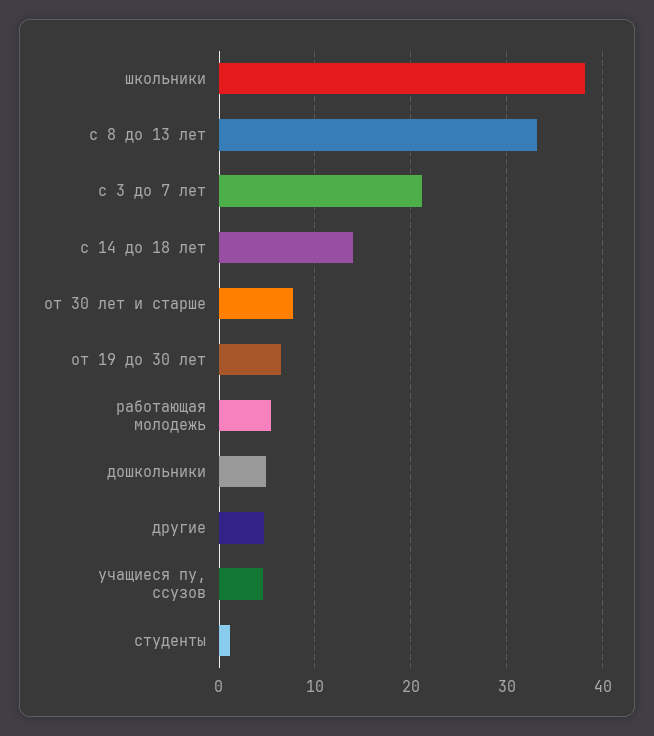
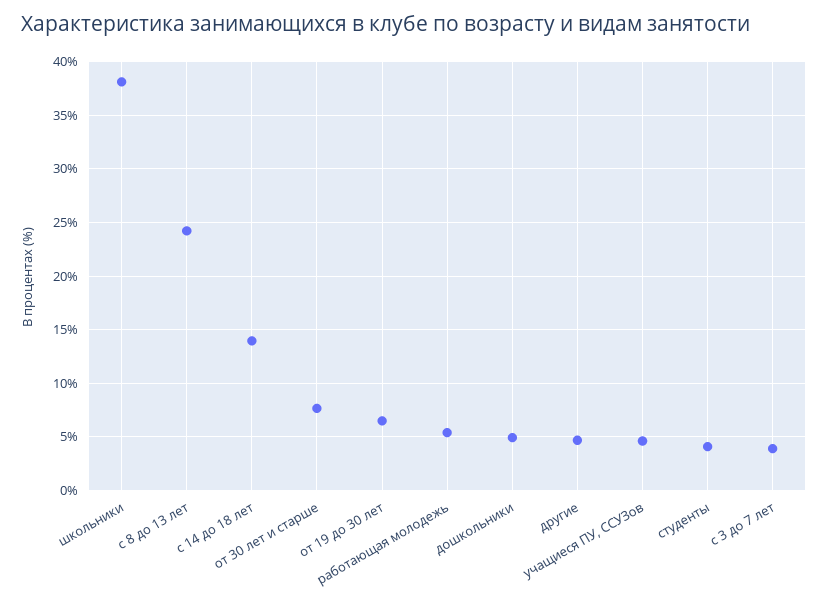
  {
    "школьники": 38,
-   "с 8 до 13 лет": 33,
+   "с 8 до 13 лет": 24,
-   "с 3 до 7 лет": 21,
+   "с 3 до 7 лет": 4,
    "с 14 до 18 лет": 14,
    "от 30 лет и старше": 8,
    "от 19 до 30 лет": 6,
    "работающая молодежь": 5,
    "дошкольники": 5,
    "другие": 5,
    "учащиеся пу, ссузов": 5,
-   "студенты": 1
+   "студенты": 4
  }

